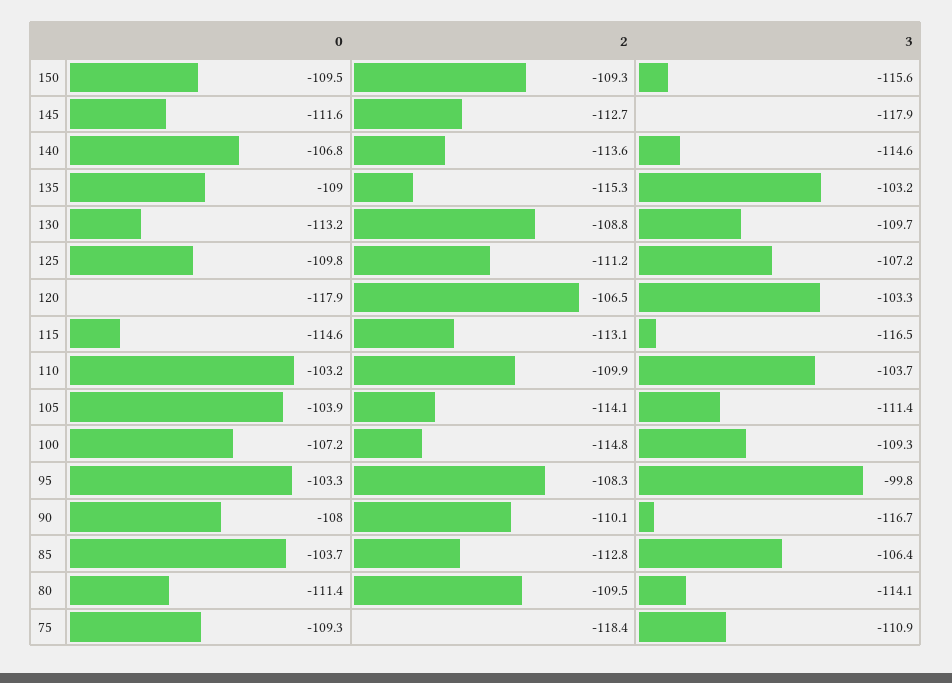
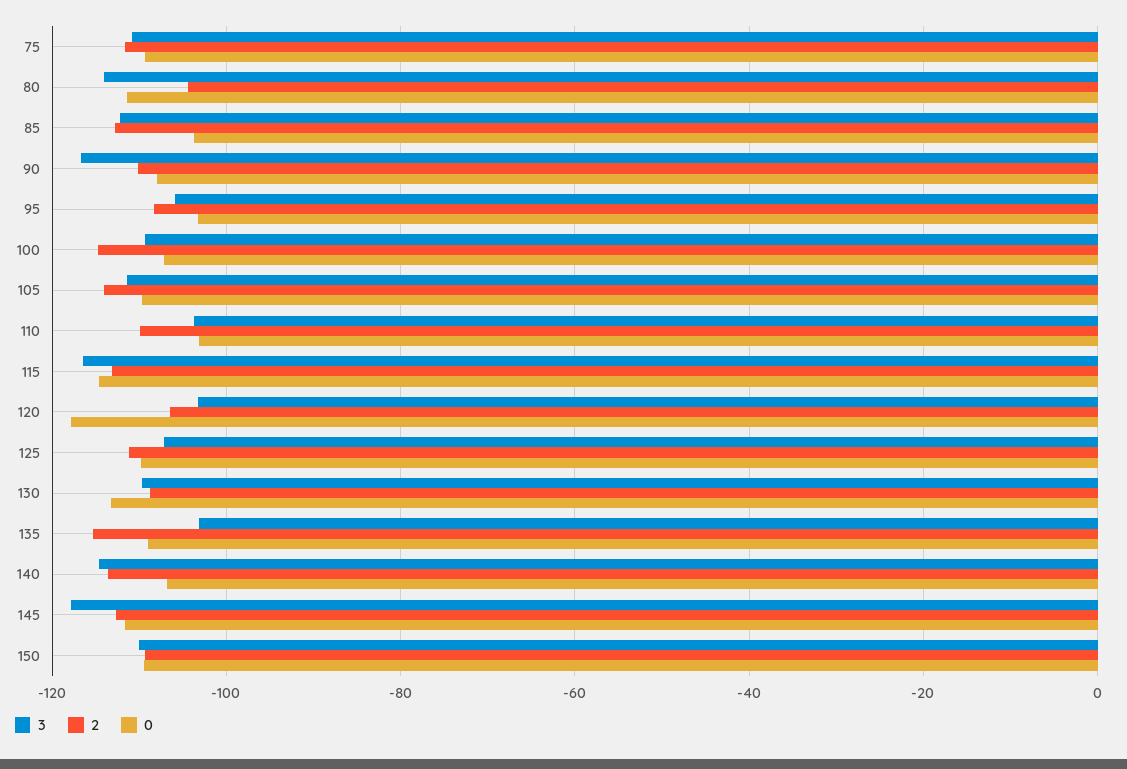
  {
    "0": {
      "150": -109.5,
      "145": -111.6,
      "140": -106.8,
      "135": -109,
      "130": -113.2,
      "125": -109.8,
      "120": -117.9,
      "115": -114.6,
      "110": -103.2,
-     "105": -103.9,
+     "105": -110,
      "100": -107.2,
      "95": -103.3,
      "90": -108,
      "85": -103.7,
      "80": -111.4,
      "75": -109.3
    },
    "2": {
      "150": -109.3,
      "145": -112.7,
      "140": -113.6,
      "135": -115.3,
      "130": -108.8,
      "125": -111.2,
      "120": -106.5,
      "115": -113.1,
      "110": -109.9,
      "105": -114.1,
      "100": -114.8,
      "95": -108.3,
      "90": -110.1,
      "85": -112.8,
-     "80": -109.5,
+     "80": -104,
-     "75": -118.4
+     "75": -112
    },
    "3": {
-     "150": -115.6,
+     "150": -110,
      "145": -117.9,
      "140": -114.6,
      "135": -103.2,
      "130": -109.7,
      "125": -107.2,
      "120": -103.3,
      "115": -116.5,
      "110": -103.7,
      "105": -111.4,
      "100": -109.3,
-     "95": -99.8,
+     "95": -106,
      "90": -116.7,
-     "85": -106.4,
+     "85": -112,
      "80": -114.1,
      "75": -110.9
    }
  }

